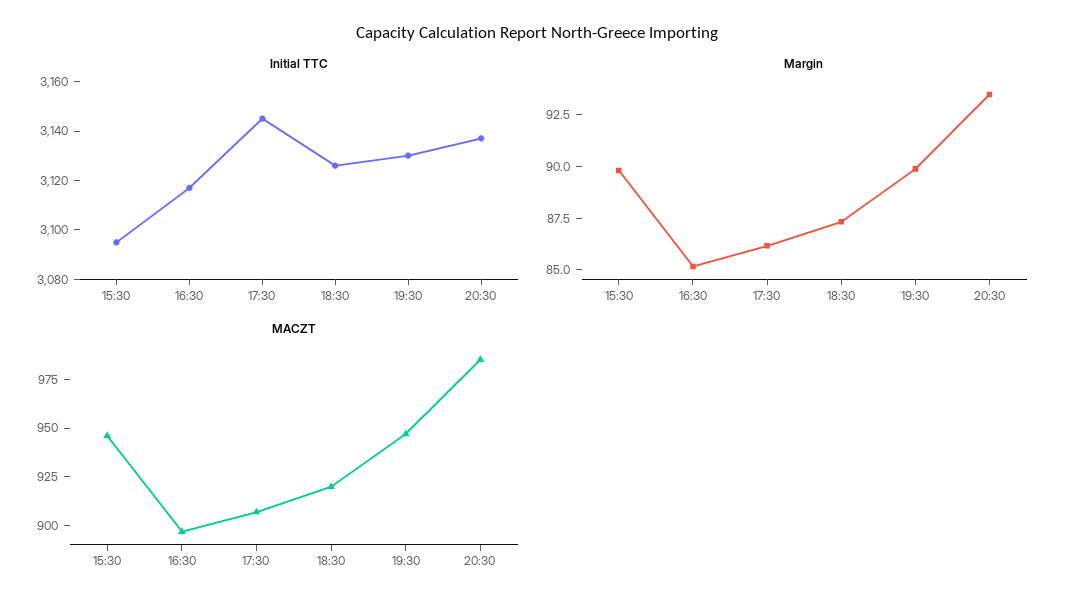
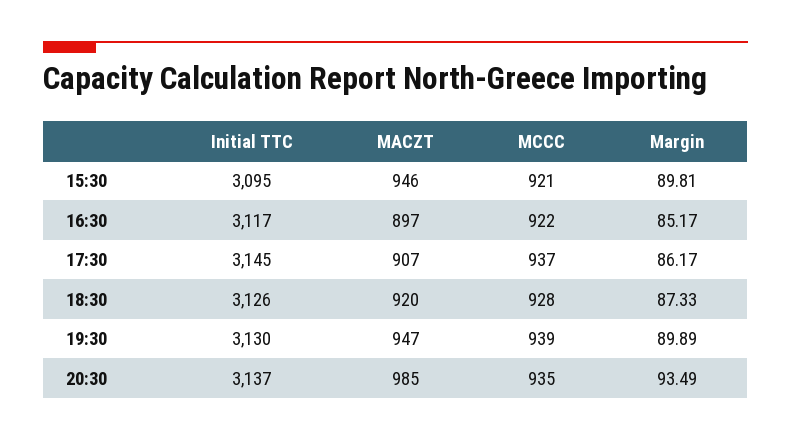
  {
    "Initial TTC": {
      "15:30": 3095,
      "16:30": 3117,
      "17:30": 3145,
      "18:30": 3126,
      "19:30": 3130,
      "20:30": 3137
    },
    "Margin": {
      "15:30": 89.81,
      "16:30": 85.17,
      "17:30": 86.17,
      "18:30": 87.33,
      "19:30": 89.89,
      "20:30": 93.49
    },
    "MACZT": {
      "15:30": 946,
      "16:30": 897,
      "17:30": 907,
      "18:30": 920,
      "19:30": 947,
      "20:30": 985
-   }
+   },
+   "MCCC": {
+     "15:30": 921,
+     "16:30": 922,
+     "17:30": 937,
+     "18:30": 928,
+     "19:30": 939,
+     "20:30": 935
+   }
  }

